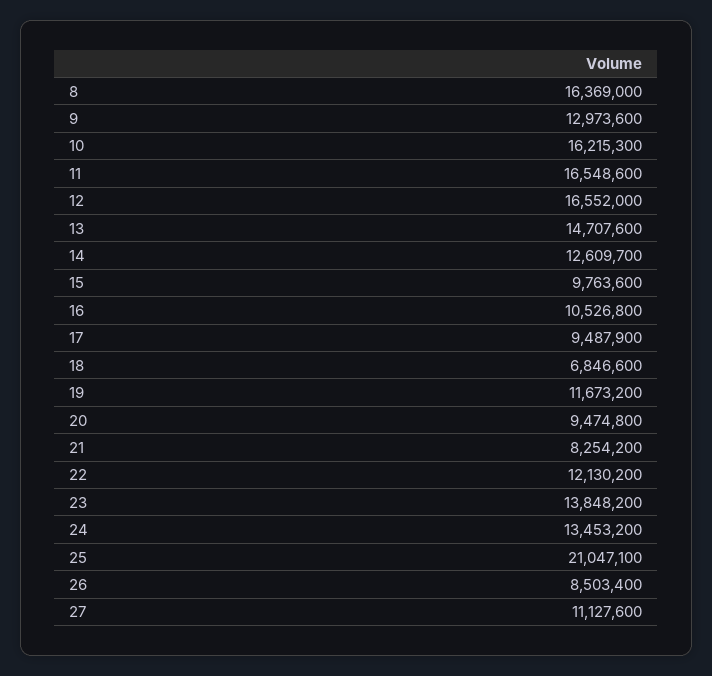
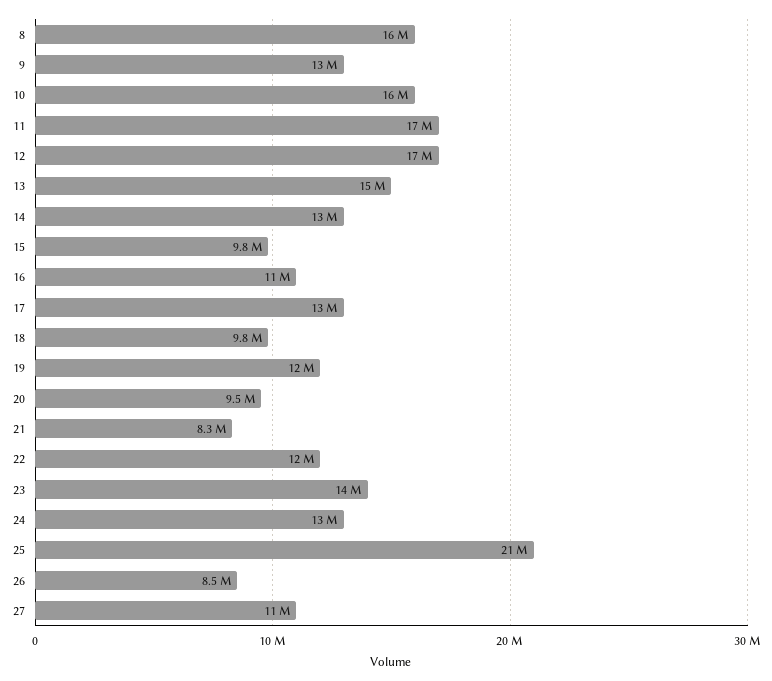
  {
    "8": 16369000,
    "9": 12973600,
    "10": 16215300,
    "11": 16548600,
    "12": 16552000,
    "13": 14707600,
    "14": 12609700,
    "15": 9763600,
    "16": 10526800,
-   "17": 9487900,
+   "17": 13000000,
-   "18": 6846600,
+   "18": 9800000,
    "19": 11673200,
    "20": 9474800,
    "21": 8254200,
    "22": 12130200,
    "23": 13848200,
    "24": 13453200,
    "25": 21047100,
    "26": 8503400,
    "27": 11127600
  }

